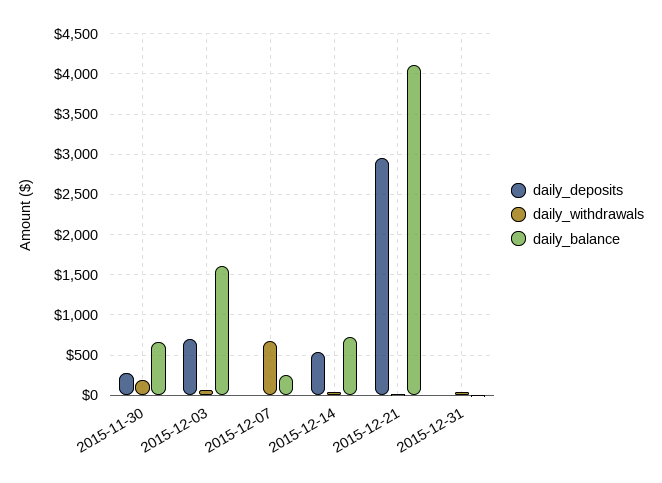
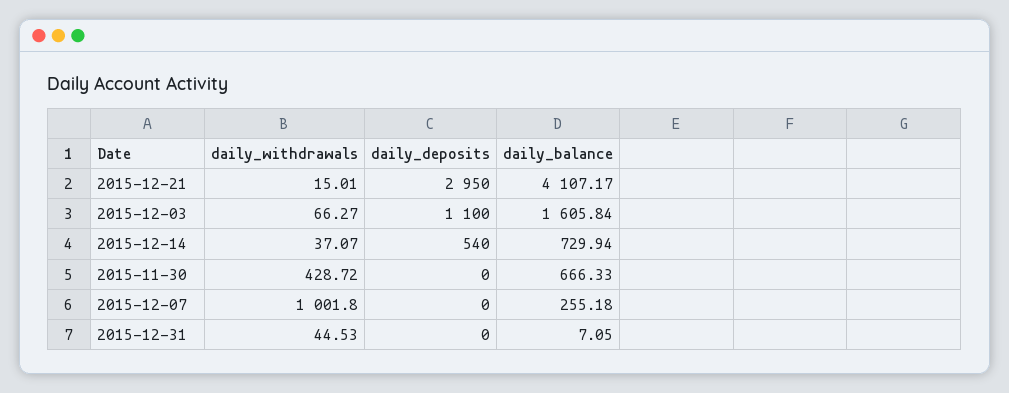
  {
    "daily_deposits": {
-     "2015-11-30": 300,
+     "2015-11-30": 0,
-     "2015-12-03": 700,
+     "2015-12-03": 1100,
      "2015-12-07": 0,
      "2015-12-14": 540,
      "2015-12-21": 2950,
      "2015-12-31": 0
    },
    "daily_withdrawals": {
-     "2015-11-30": 200,
+     "2015-11-30": 428.72,
      "2015-12-03": 66.27,
-     "2015-12-07": 700,
+     "2015-12-07": 1001.8,
      "2015-12-14": 37.07,
      "2015-12-21": 15.01,
      "2015-12-31": 44.53
    },
    "daily_balance": {
      "2015-11-30": 666.33,
      "2015-12-03": 1605.84,
      "2015-12-07": 255.18,
      "2015-12-14": 729.94,
      "2015-12-21": 4107.17,
      "2015-12-31": 7.05
    }
  }

